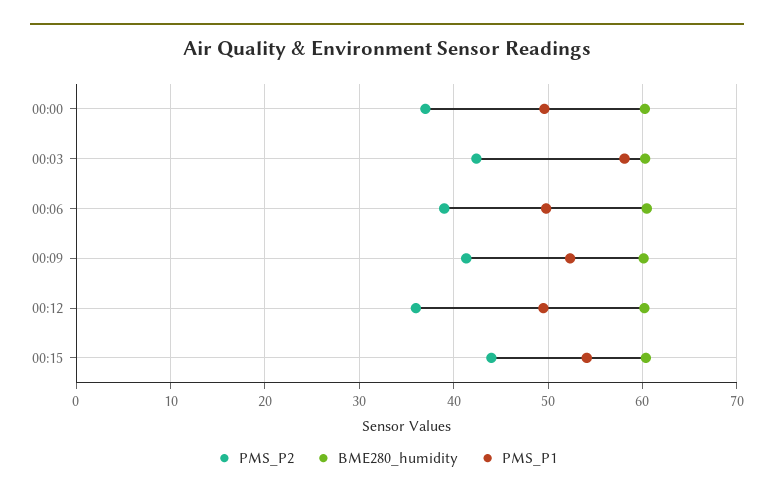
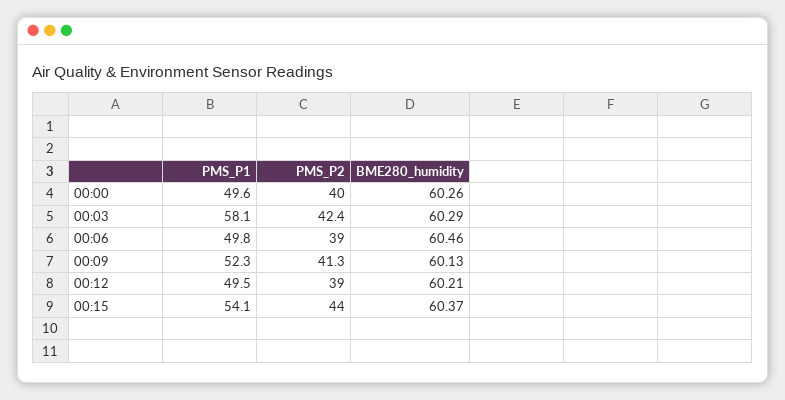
  {
    "PMS_P2": {
-     "00:00": 37,
+     "00:00": 40,
      "00:03": 42.4,
      "00:06": 39,
      "00:09": 41.3,
-     "00:12": 36,
+     "00:12": 39,
      "00:15": 44
    },
    "BME280_humidity": {
      "00:00": 60.26,
      "00:03": 60.29,
      "00:06": 60.46,
      "00:09": 60.13,
      "00:12": 60.21,
      "00:15": 60.37
    },
    "PMS_P1": {
      "00:00": 49.6,
      "00:03": 58.1,
      "00:06": 49.8,
      "00:09": 52.3,
      "00:12": 49.5,
      "00:15": 54.1
    }
  }

